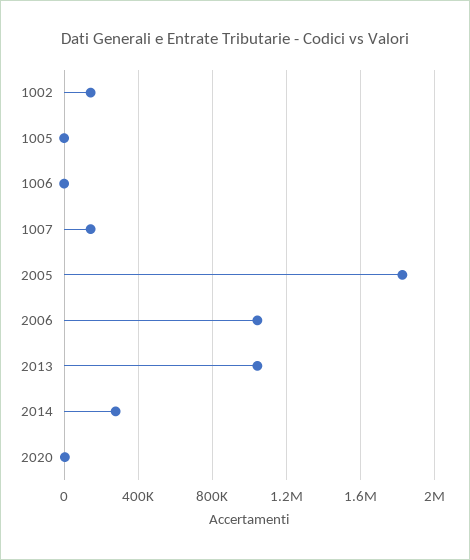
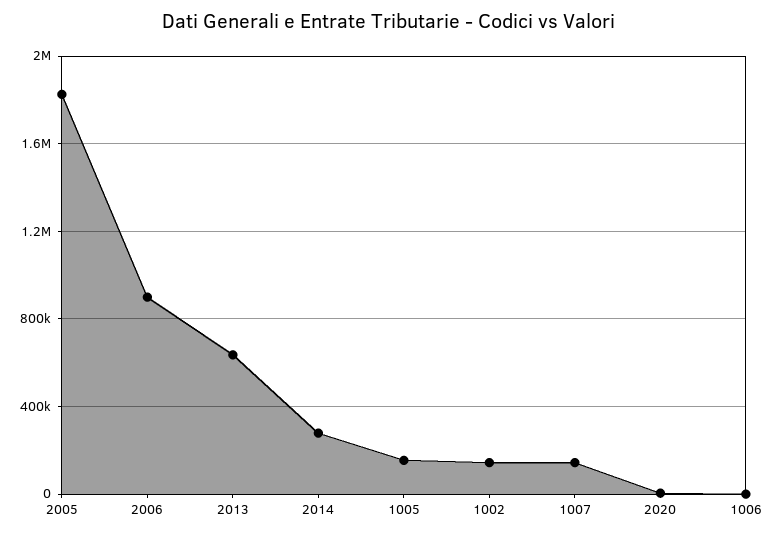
  {
    "1002": 150000,
-   "1005": 0,
+   "1005": 150000,
    "1006": 0,
    "1007": 150000,
    "2005": 1800000,
-   "2006": 1050000,
+   "2006": 900000,
-   "2013": 1050000,
+   "2013": 650000,
    "2014": 300000,
    "2020": 0
  }

